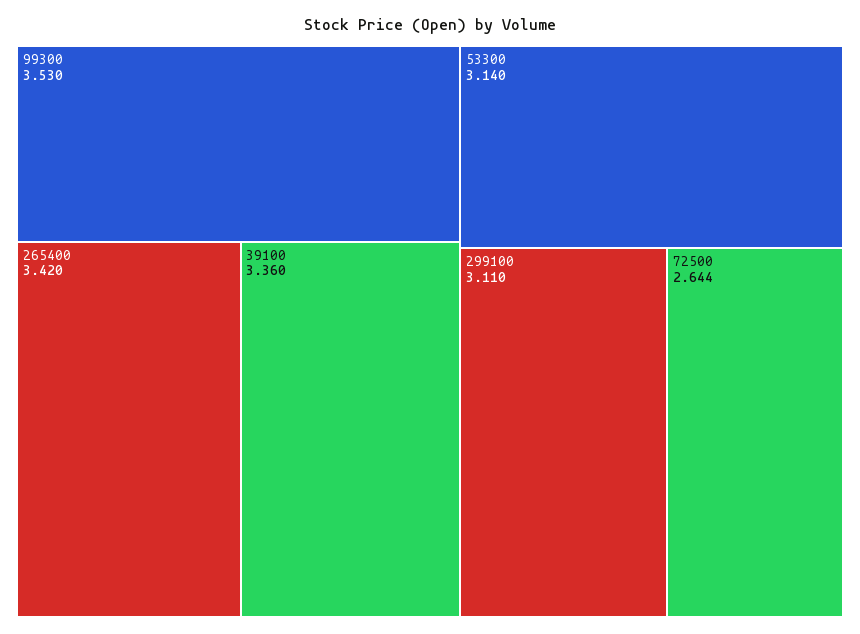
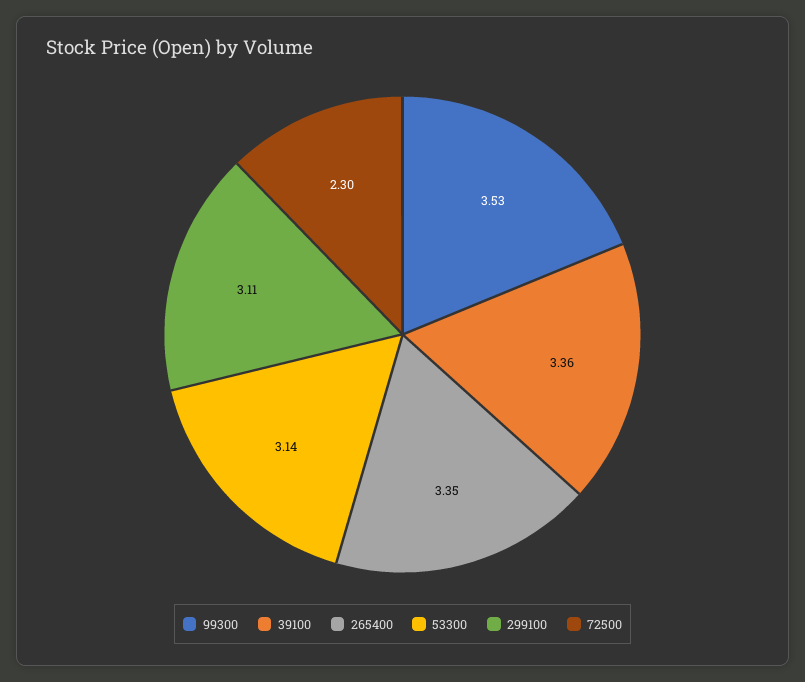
  {
    "99300": 3.53,
-   "265400": 3.42,
+   "265400": 3.35,
    "39100": 3.36,
    "53300": 3.14,
    "299100": 3.11,
-   "72500": 2.644
+   "72500": 2.3
  }

